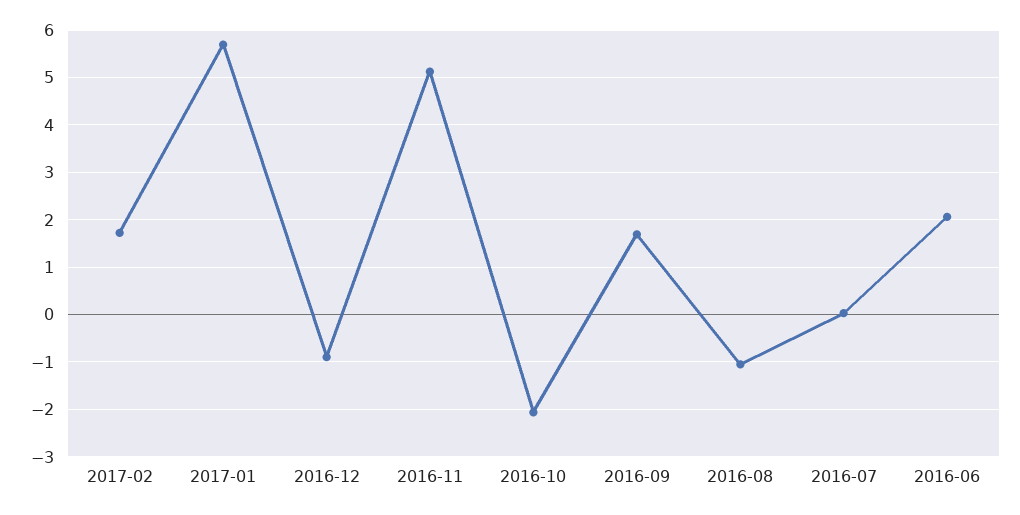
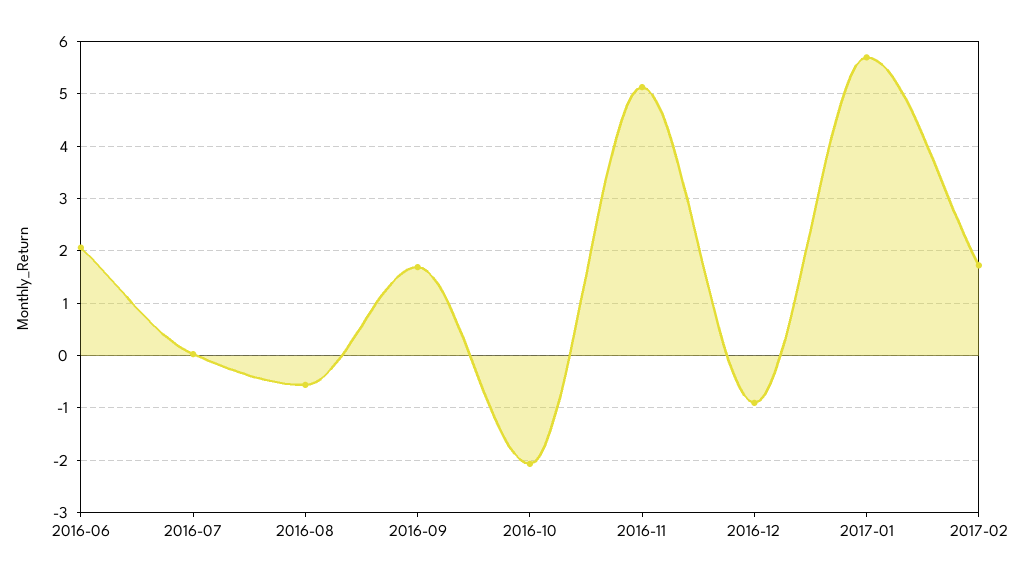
  {
    "2017-02": 1.8,
    "2017-01": 5.6,
    "2016-12": -1,
    "2016-11": 5.2,
    "2016-10": -2,
    "2016-09": 1.6,
-   "2016-08": -1,
+   "2016-08": -0.6,
    "2016-07": 0,
    "2016-06": 2
  }

